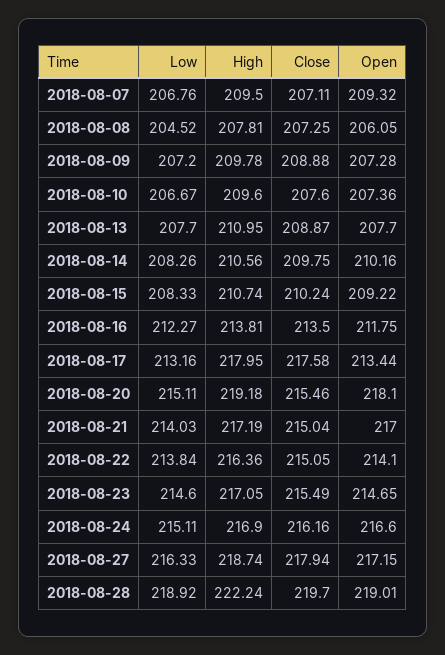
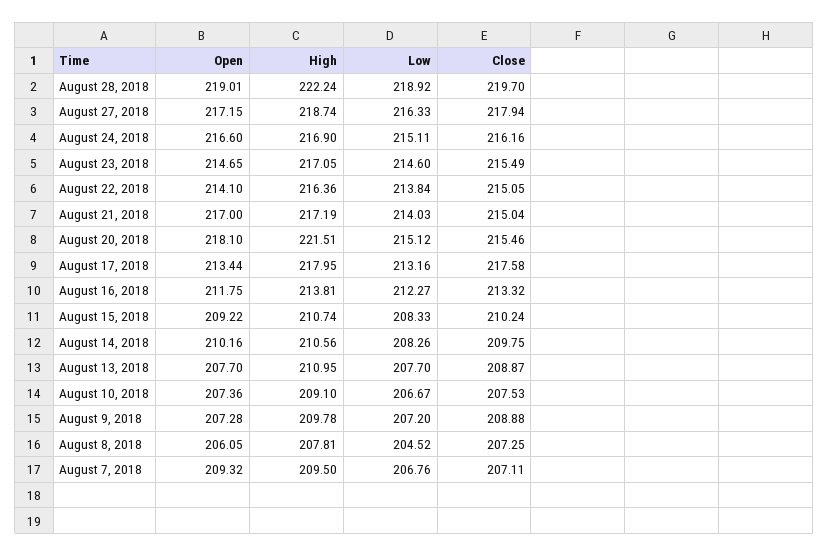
  {
    "Low": {
      "2018-08-07": 206.76,
      "2018-08-08": 204.52,
      "2018-08-09": 207.2,
      "2018-08-10": 206.67,
      "2018-08-13": 207.7,
      "2018-08-14": 208.26,
      "2018-08-15": 208.33,
      "2018-08-16": 212.27,
      "2018-08-17": 213.16,
-     "2018-08-20": 215.11,
+     "2018-08-20": 215.12,
      "2018-08-21": 214.03,
      "2018-08-22": 213.84,
      "2018-08-23": 214.6,
      "2018-08-24": 215.11,
      "2018-08-27": 216.33,
      "2018-08-28": 218.92
    },
    "High": {
      "2018-08-07": 209.5,
      "2018-08-08": 207.81,
      "2018-08-09": 209.78,
-     "2018-08-10": 209.6,
+     "2018-08-10": 209.1,
      "2018-08-13": 210.95,
      "2018-08-14": 210.56,
      "2018-08-15": 210.74,
      "2018-08-16": 213.81,
      "2018-08-17": 217.95,
-     "2018-08-20": 219.18,
+     "2018-08-20": 221.51,
      "2018-08-21": 217.19,
      "2018-08-22": 216.36,
      "2018-08-23": 217.05,
      "2018-08-24": 216.9,
      "2018-08-27": 218.74,
      "2018-08-28": 222.24
    },
    "Close": {
      "2018-08-07": 207.11,
      "2018-08-08": 207.25,
      "2018-08-09": 208.88,
-     "2018-08-10": 207.6,
+     "2018-08-10": 207.53,
      "2018-08-13": 208.87,
      "2018-08-14": 209.75,
      "2018-08-15": 210.24,
-     "2018-08-16": 213.5,
+     "2018-08-16": 213.32,
      "2018-08-17": 217.58,
      "2018-08-20": 215.46,
      "2018-08-21": 215.04,
      "2018-08-22": 215.05,
      "2018-08-23": 215.49,
      "2018-08-24": 216.16,
      "2018-08-27": 217.94,
      "2018-08-28": 219.7
    },
    "Open": {
      "2018-08-07": 209.32,
      "2018-08-08": 206.05,
      "2018-08-09": 207.28,
      "2018-08-10": 207.36,
      "2018-08-13": 207.7,
      "2018-08-14": 210.16,
      "2018-08-15": 209.22,
      "2018-08-16": 211.75,
      "2018-08-17": 213.44,
      "2018-08-20": 218.1,
      "2018-08-21": 217,
      "2018-08-22": 214.1,
      "2018-08-23": 214.65,
      "2018-08-24": 216.6,
      "2018-08-27": 217.15,
      "2018-08-28": 219.01
    }
  }

